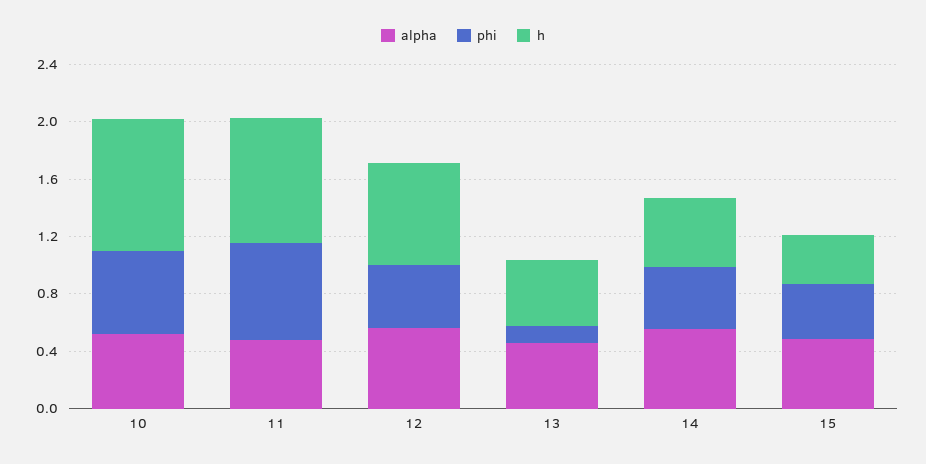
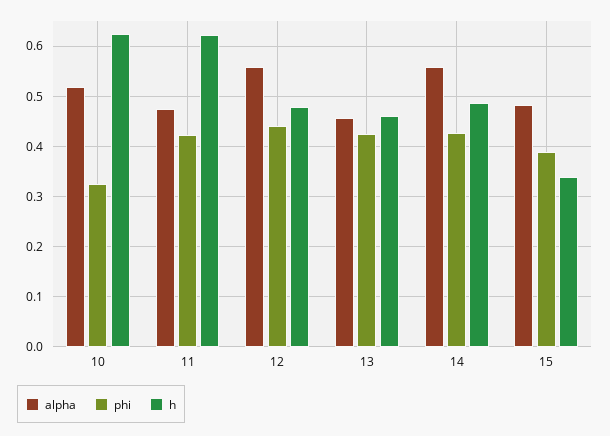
  {
    "alpha": {
      "10": 0.52,
      "11": 0.48,
      "12": 0.56,
      "13": 0.46,
      "14": 0.56,
      "15": 0.48
    },
    "phi": {
-     "10": 0.6,
+     "10": 0.32,
-     "11": 0.7,
+     "11": 0.42,
      "12": 0.44,
-     "13": 0.1,
+     "13": 0.42,
      "14": 0.42,
      "15": 0.38
    },
    "h": {
-     "10": 0.9,
+     "10": 0.62,
-     "11": 0.9,
+     "11": 0.62,
-     "12": 0.7,
+     "12": 0.48,
      "13": 0.46,
      "14": 0.48,
      "15": 0.34
    }
  }

